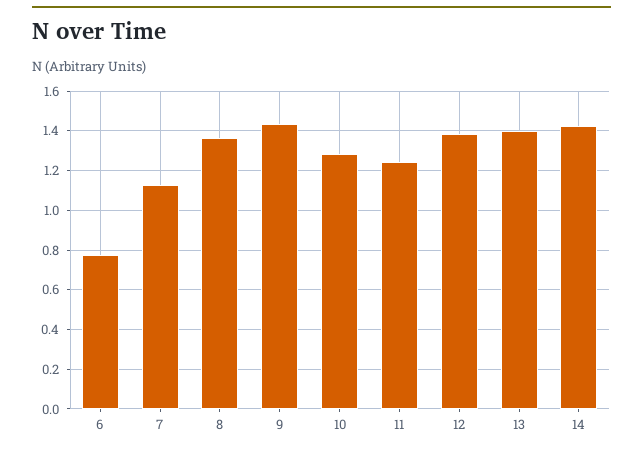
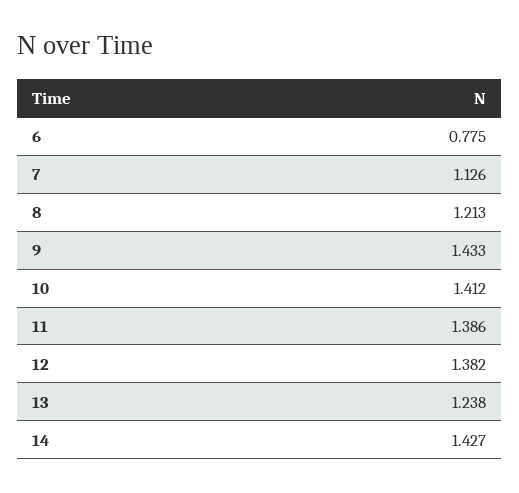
  {
    "6": 0.775,
    "7": 1.126,
-   "8": 1.35,
+   "8": 1.213,
    "9": 1.433,
-   "10": 1.3,
+   "10": 1.412,
-   "11": 1.25,
+   "11": 1.386,
    "12": 1.382,
-   "13": 1.4,
+   "13": 1.238,
    "14": 1.427
  }

